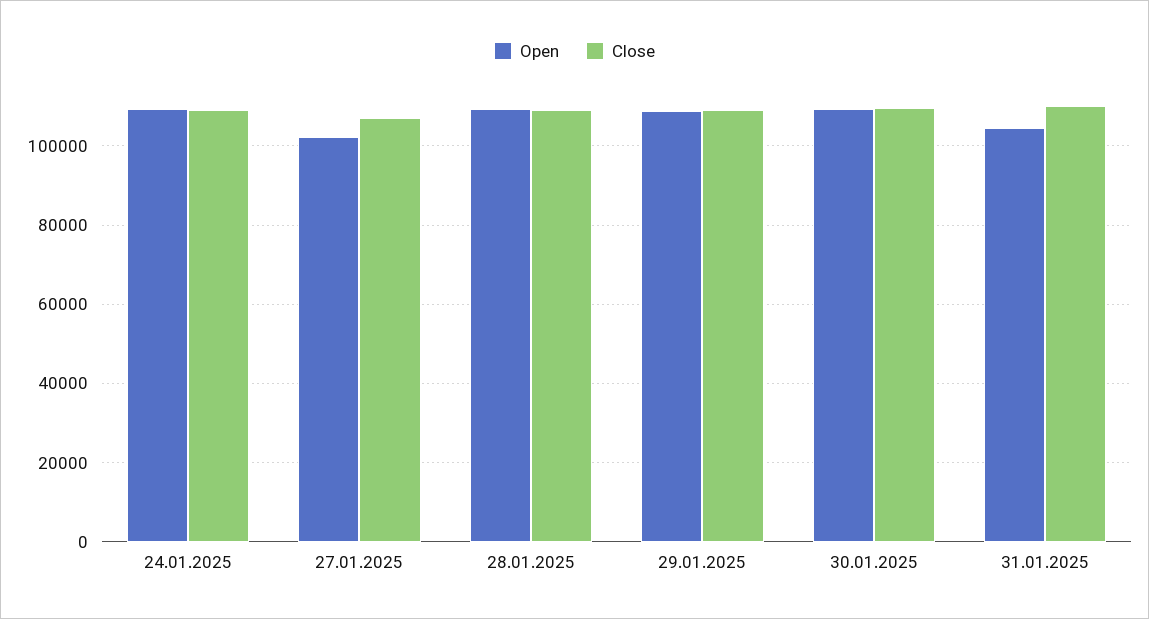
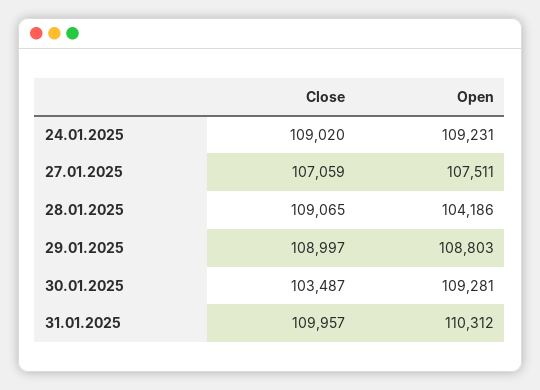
  {
    "Open": {
      "24.01.2025": 109231,
-     "27.01.2025": 102000,
+     "27.01.2025": 107511,
-     "28.01.2025": 110000,
+     "28.01.2025": 104186,
      "29.01.2025": 108803,
      "30.01.2025": 109281,
-     "31.01.2025": 104000
+     "31.01.2025": 110312
    },
    "Close": {
      "24.01.2025": 109020,
      "27.01.2025": 107059,
      "28.01.2025": 109065,
      "29.01.2025": 108997,
-     "30.01.2025": 110000,
+     "30.01.2025": 103487,
      "31.01.2025": 109957
    }
  }

